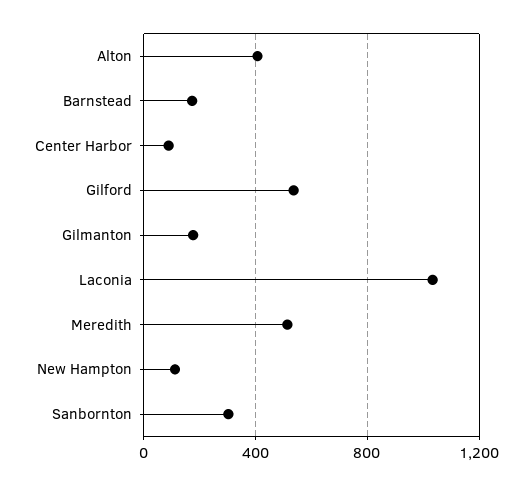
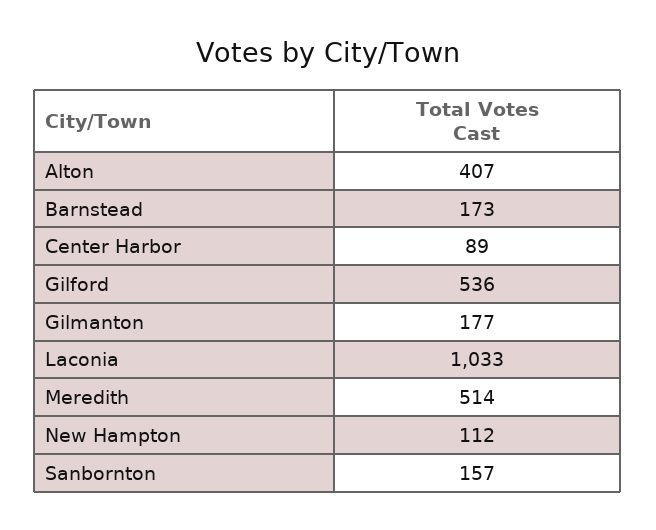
  {
    "Alton": 407,
    "Barnstead": 173,
    "Center Harbor": 89,
    "Gilford": 536,
    "Gilmanton": 177,
    "Laconia": 1033,
    "Meredith": 514,
    "New Hampton": 112,
-   "Sanbornton": 300
+   "Sanbornton": 157
  }

